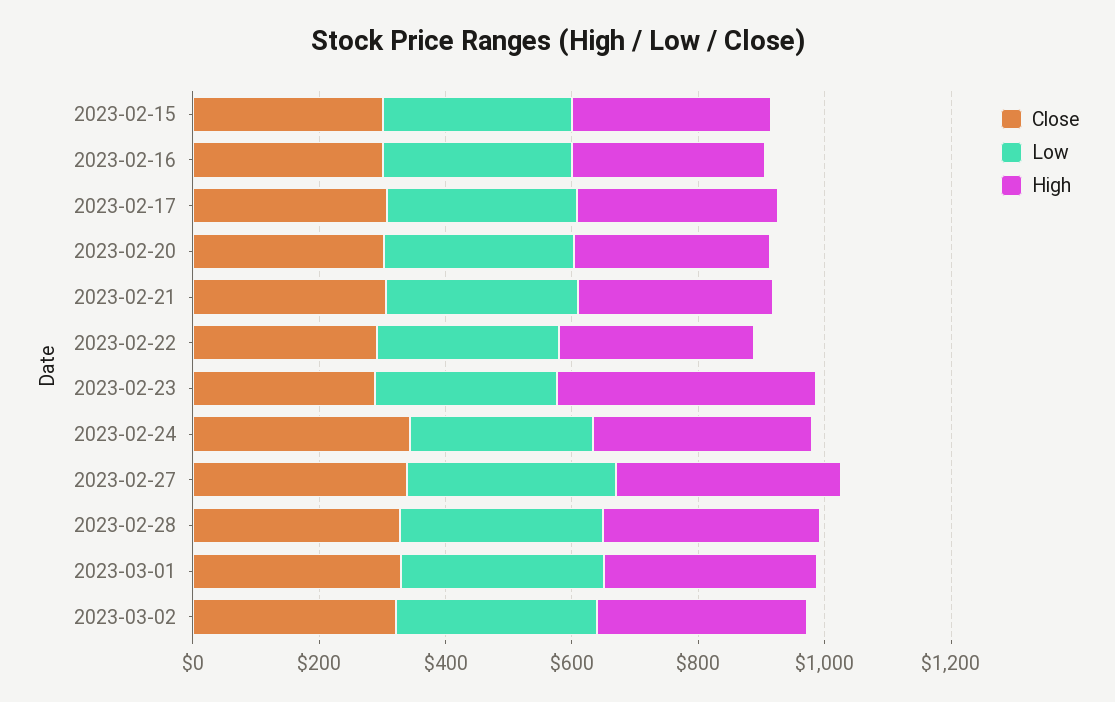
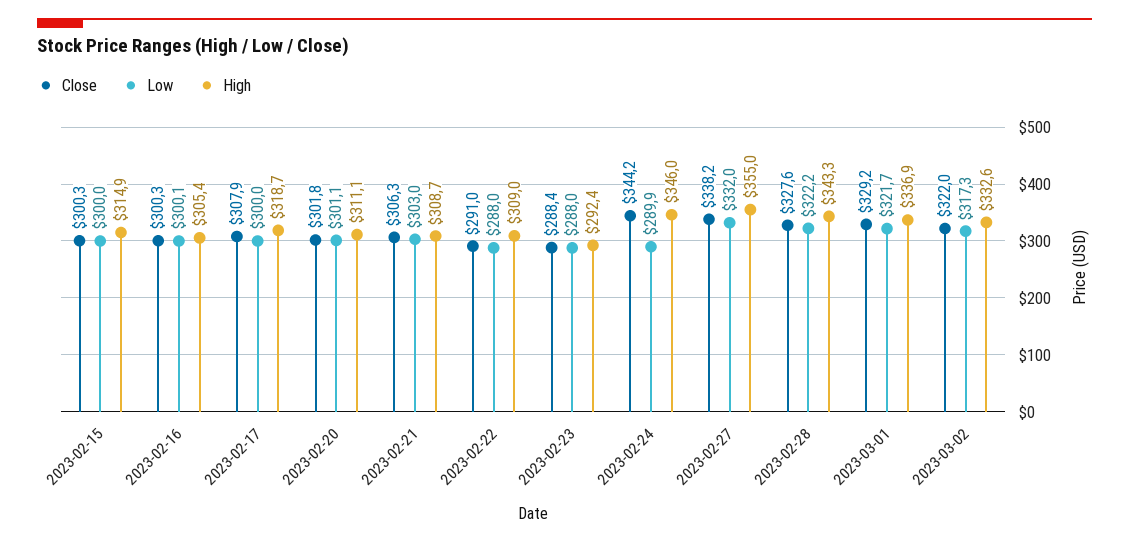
  {
    "Close": {
      "2023-02-15": 300.3,
      "2023-02-16": 300.3,
      "2023-02-17": 307.9,
      "2023-02-20": 301.8,
      "2023-02-21": 306.3,
      "2023-02-22": 291,
      "2023-02-23": 288.4,
      "2023-02-24": 344.2,
      "2023-02-27": 338.2,
      "2023-02-28": 327.6,
      "2023-03-01": 329.2,
      "2023-03-02": 322
    },
    "Low": {
      "2023-02-15": 300,
      "2023-02-16": 300.1,
      "2023-02-17": 300,
      "2023-02-20": 301.1,
      "2023-02-21": 303,
      "2023-02-22": 288,
      "2023-02-23": 288,
      "2023-02-24": 289.9,
      "2023-02-27": 332,
      "2023-02-28": 322.2,
      "2023-03-01": 321.7,
      "2023-03-02": 317.3
    },
    "High": {
      "2023-02-15": 314.9,
      "2023-02-16": 305.4,
      "2023-02-17": 318.7,
      "2023-02-20": 311.1,
      "2023-02-21": 308.7,
      "2023-02-22": 309,
-     "2023-02-23": 400,
+     "2023-02-23": 292.4,
      "2023-02-24": 346,
      "2023-02-27": 355,
      "2023-02-28": 343.3,
      "2023-03-01": 336.9,
      "2023-03-02": 332.6
    }
  }

